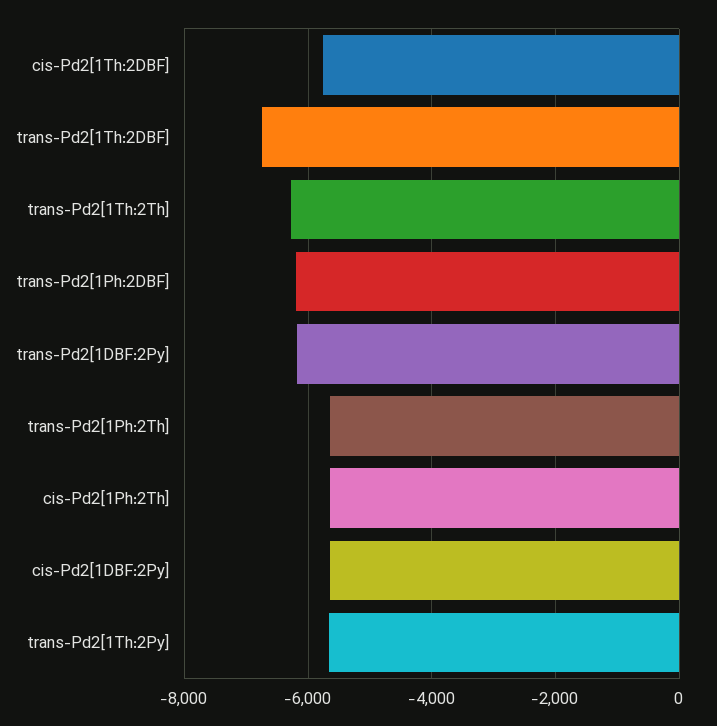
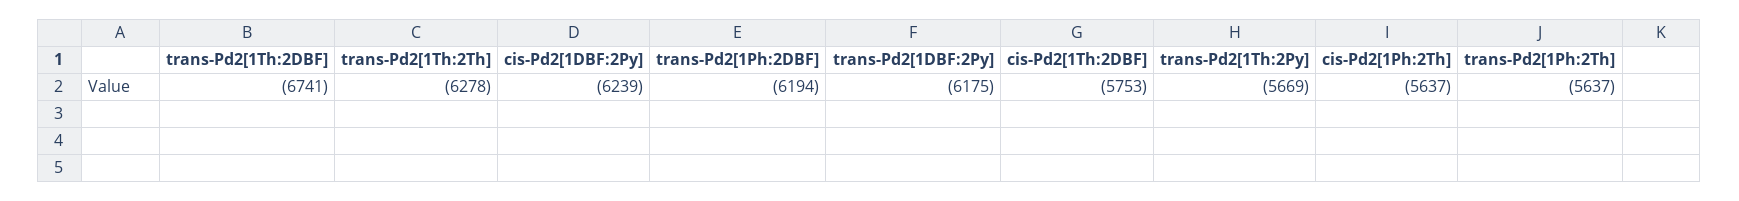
  {
    "cis-Pd2[1Th:2DBF]": -5753,
    "trans-Pd2[1Th:2DBF]": -6741,
    "trans-Pd2[1Th:2Th]": -6278,
    "trans-Pd2[1Ph:2DBF]": -6194,
    "trans-Pd2[1DBF:2Py]": -6175,
    "trans-Pd2[1Ph:2Th]": -5637,
    "cis-Pd2[1Ph:2Th]": -5637,
-   "cis-Pd2[1DBF:2Py]": -5600,
+   "cis-Pd2[1DBF:2Py]": -6239,
    "trans-Pd2[1Th:2Py]": -5669
  }

